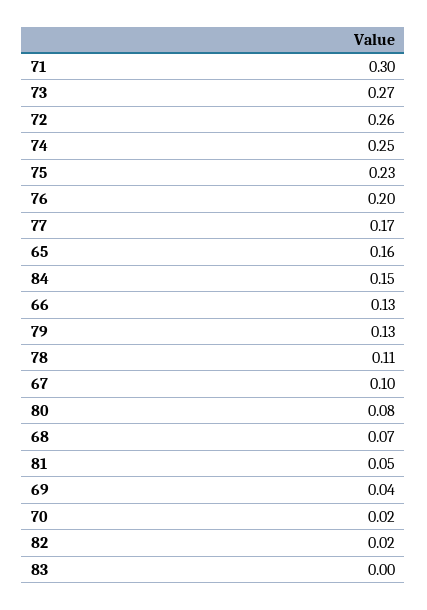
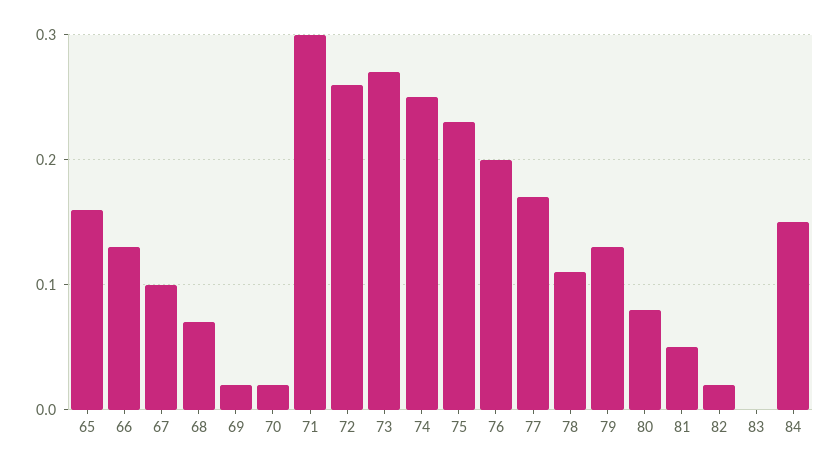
  {
    "71": 0.3,
    "73": 0.27,
    "72": 0.26,
    "74": 0.25,
    "75": 0.23,
    "76": 0.2,
    "77": 0.17,
    "65": 0.16,
    "84": 0.15,
    "66": 0.13,
    "79": 0.13,
    "78": 0.11,
    "67": 0.1,
    "80": 0.08,
    "68": 0.07,
    "81": 0.05,
-   "69": 0.04,
+   "69": 0.02,
    "70": 0.02,
    "82": 0.02,
    "83": 0
  }

